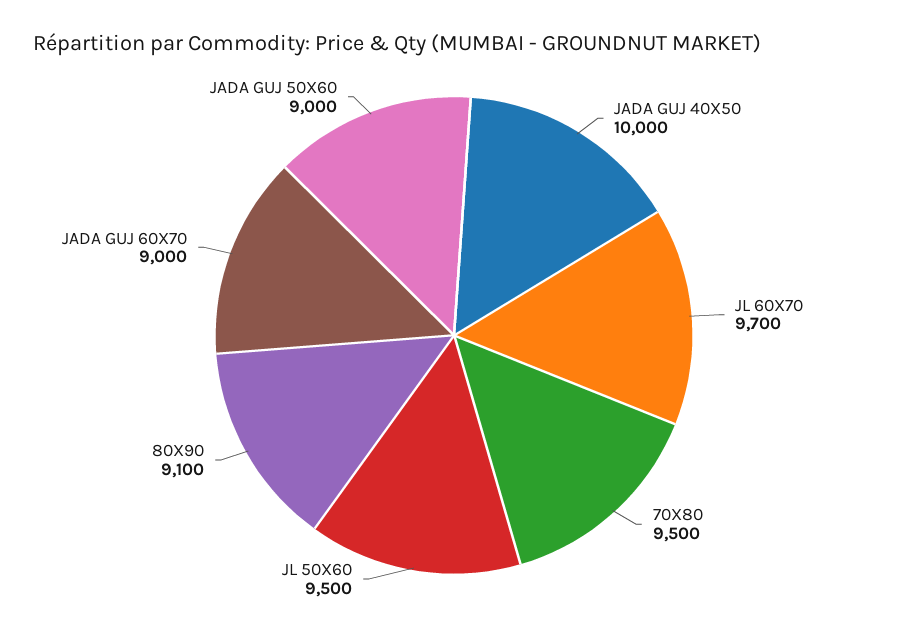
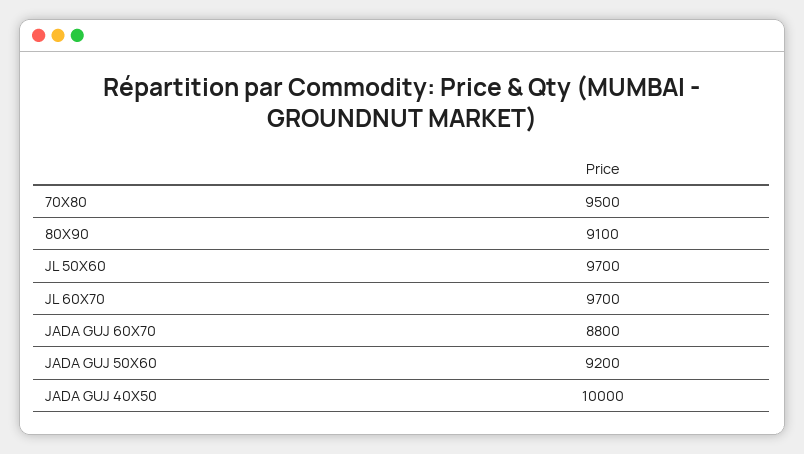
  {
    "JADA GUJ 40X50": 10000,
    "JL 60X70": 9700,
    "70X80": 9500,
-   "JL 50X60": 9500,
+   "JL 50X60": 9700,
    "80X90": 9100,
-   "JADA GUJ 60X70": 9000,
+   "JADA GUJ 60X70": 8800,
-   "JADA GUJ 50X60": 9000
+   "JADA GUJ 50X60": 9200
  }

